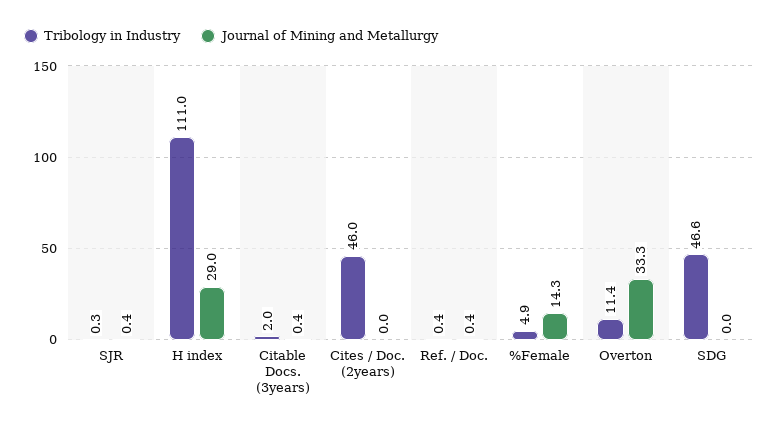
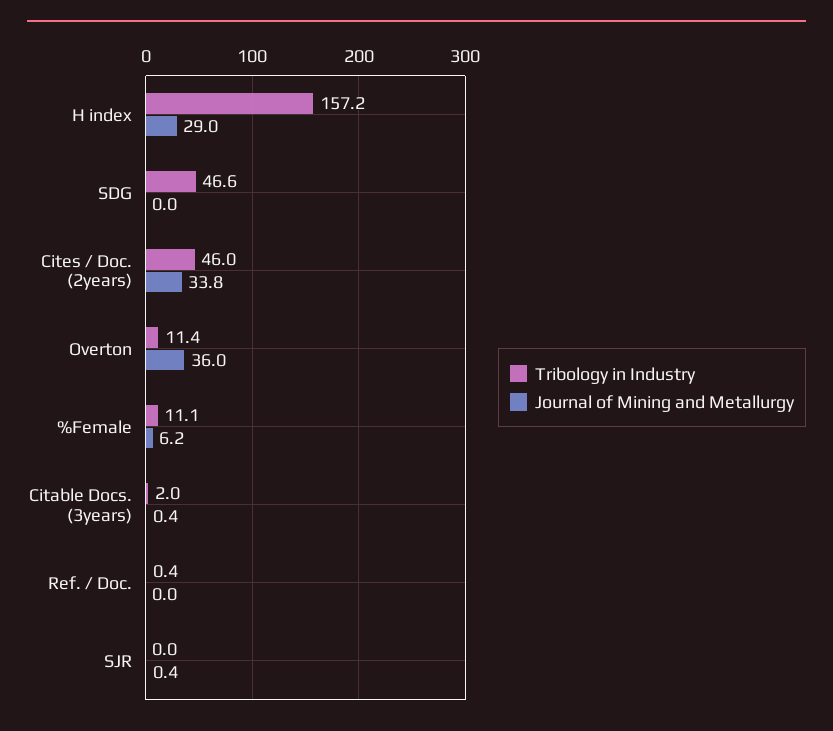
  {
    "Tribology in Industry": {
-     "SJR": 0.3,
+     "SJR": 0,
-     "H index": 111,
+     "H index": 157.2,
      "Citable Docs. (3years)": 2,
      "Cites / Doc. (2years)": 46,
      "Ref. / Doc.": 0.4,
-     "%Female": 4.9,
+     "%Female": 11.1,
      "Overton": 11.4,
      "SDG": 46.6
    },
    "Journal of Mining and Metallurgy": {
      "SJR": 0.4,
      "H index": 29,
      "Citable Docs. (3years)": 0.4,
-     "Cites / Doc. (2years)": 0,
+     "Cites / Doc. (2years)": 33.8,
-     "Ref. / Doc.": 0.4,
+     "Ref. / Doc.": 0,
-     "%Female": 14.3,
+     "%Female": 6.2,
-     "Overton": 33.3,
+     "Overton": 36,
      "SDG": 0
    }
  }

